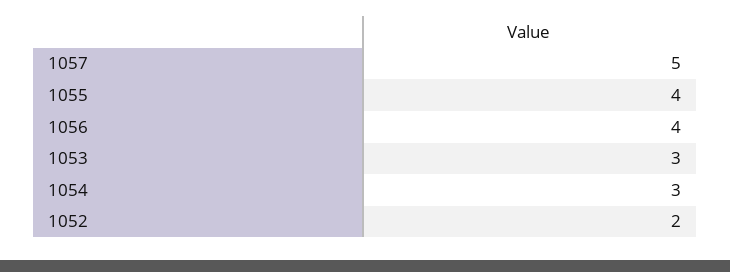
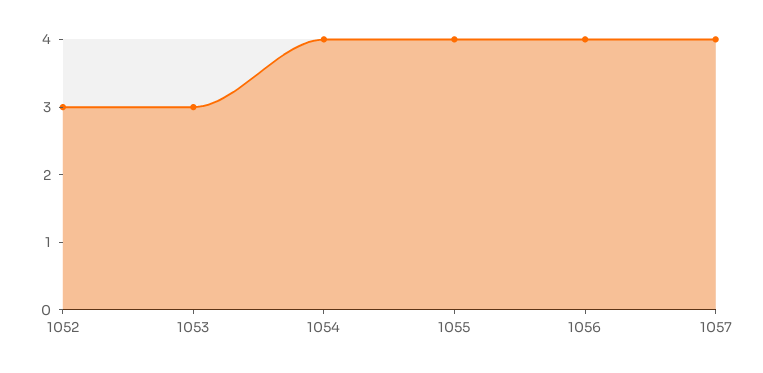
  {
-   "1057": 5,
+   "1057": 4,
    "1055": 4,
    "1056": 4,
    "1053": 3,
-   "1054": 3,
+   "1054": 4,
-   "1052": 2
+   "1052": 3
  }

